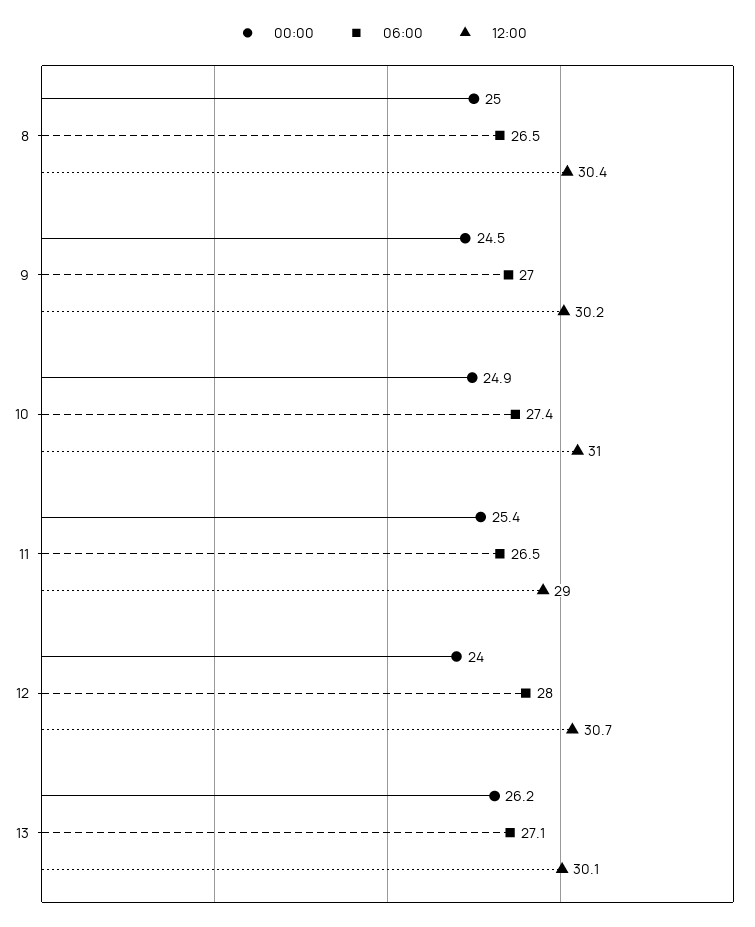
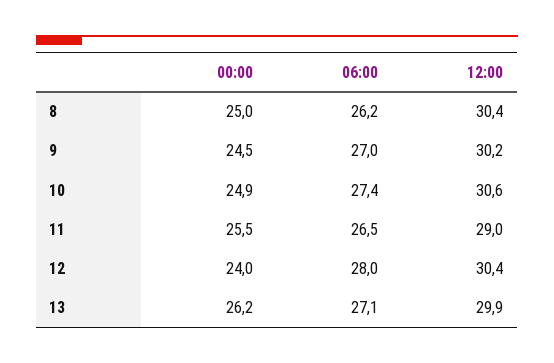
  {
    "00:00": {
      "8": 25,
      "9": 24.5,
      "10": 24.9,
-     "11": 25.4,
+     "11": 25.5,
      "12": 24,
      "13": 26.2
    },
    "06:00": {
-     "8": 26.5,
+     "8": 26.2,
      "9": 27,
      "10": 27.4,
      "11": 26.5,
      "12": 28,
      "13": 27.1
    },
    "12:00": {
      "8": 30.4,
      "9": 30.2,
-     "10": 31,
+     "10": 30.6,
      "11": 29,
-     "12": 30.7,
+     "12": 30.4,
-     "13": 30.1
+     "13": 29.9
    }
  }

